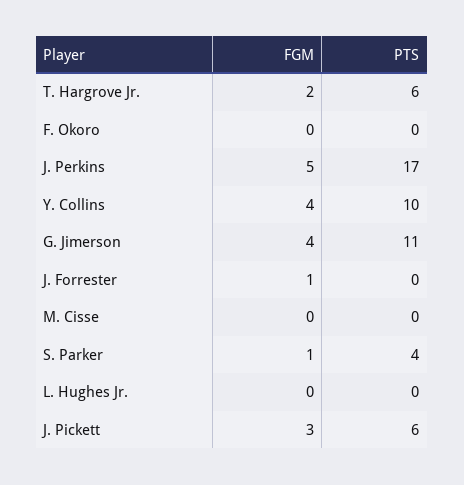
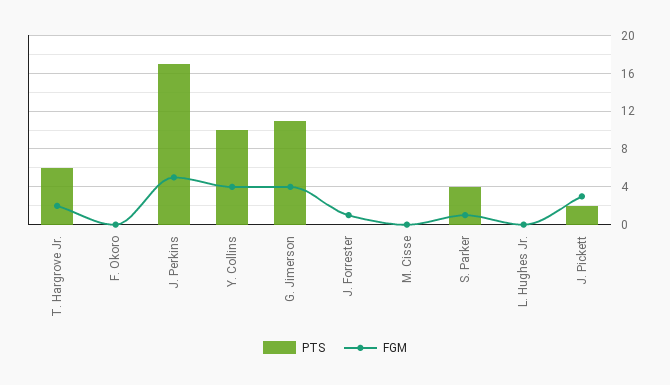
  {
    "FGM": {
      "T. Hargrove Jr.": 2,
      "F. Okoro": 0,
      "J. Perkins": 5,
      "Y. Collins": 4,
      "G. Jimerson": 4,
      "J. Forrester": 1,
      "M. Cisse": 0,
      "S. Parker": 1,
      "L. Hughes Jr.": 0,
      "J. Pickett": 3
    },
    "PTS": {
      "T. Hargrove Jr.": 6,
      "F. Okoro": 0,
      "J. Perkins": 17,
      "Y. Collins": 10,
      "G. Jimerson": 11,
      "J. Forrester": 0,
      "M. Cisse": 0,
      "S. Parker": 4,
      "L. Hughes Jr.": 0,
-     "J. Pickett": 6
+     "J. Pickett": 2
    }
  }

